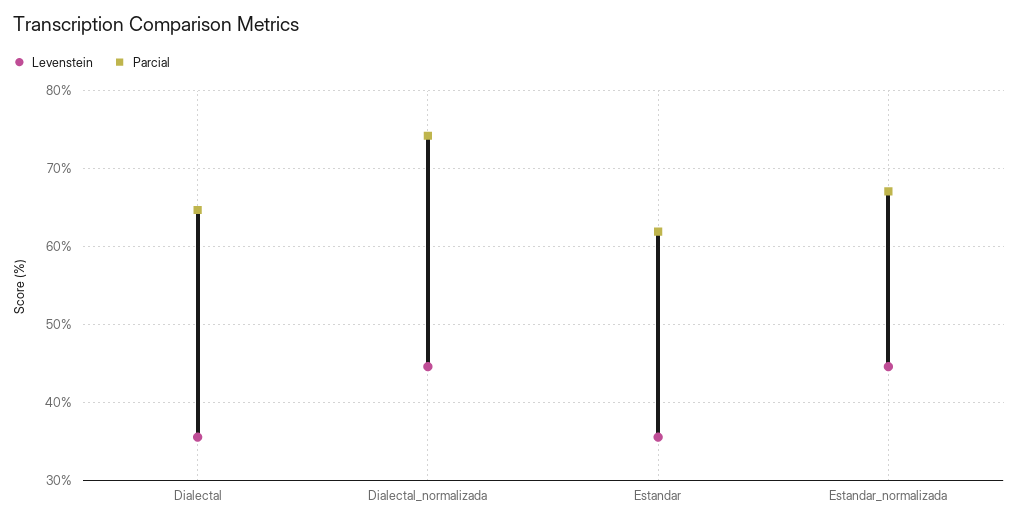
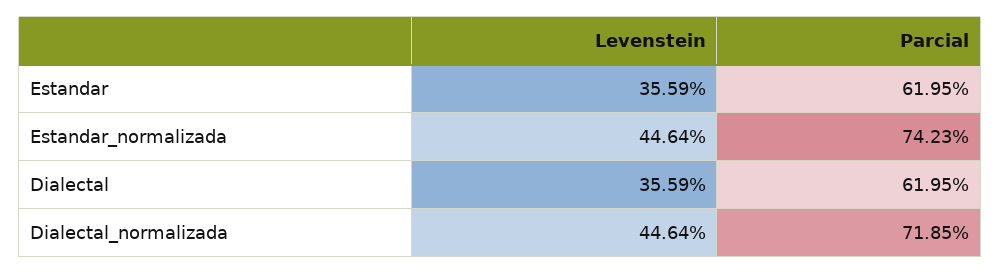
  {
    "Levenstein": {
      "Dialectal": 35.59,
      "Dialectal_normalizada": 44.64,
      "Estandar": 35.59,
      "Estandar_normalizada": 44.64
    },
    "Parcial": {
-     "Dialectal": 65,
+     "Dialectal": 61.95,
-     "Dialectal_normalizada": 74,
+     "Dialectal_normalizada": 71.85,
      "Estandar": 61.95,
-     "Estandar_normalizada": 67
+     "Estandar_normalizada": 74.23
    }
  }

